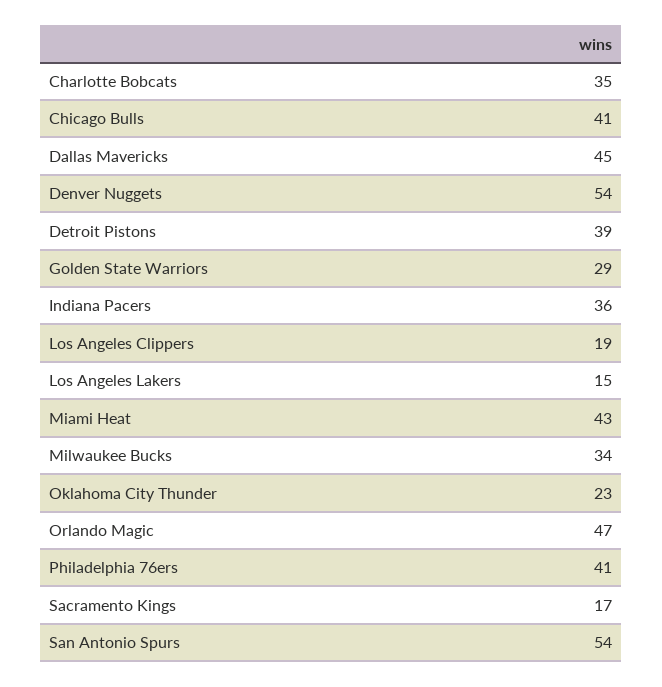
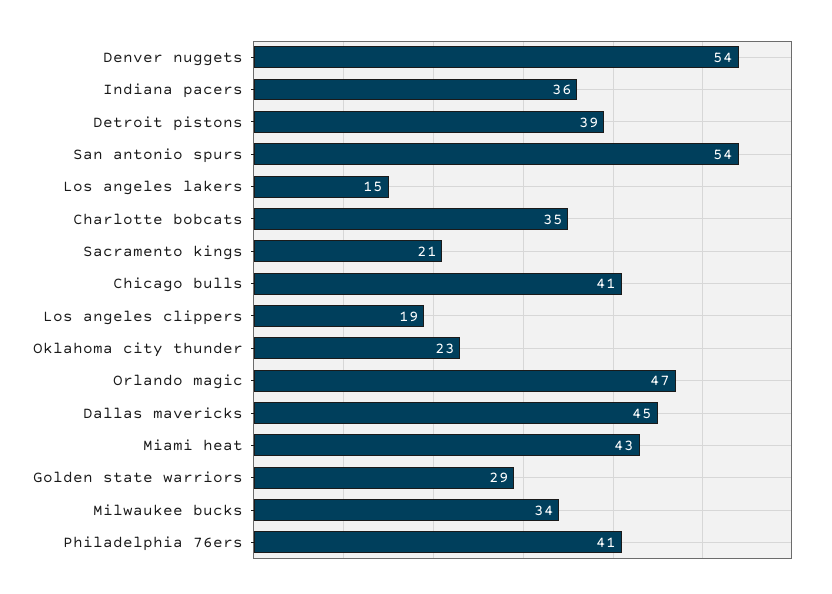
  {
    "Charlotte Bobcats": 35,
    "Chicago Bulls": 41,
    "Dallas Mavericks": 45,
    "Denver Nuggets": 54,
    "Detroit Pistons": 39,
    "Golden State Warriors": 29,
    "Indiana Pacers": 36,
    "Los Angeles Clippers": 19,
    "Los Angeles Lakers": 15,
    "Miami Heat": 43,
    "Milwaukee Bucks": 34,
    "Oklahoma City Thunder": 23,
    "Orlando Magic": 47,
    "Philadelphia 76ers": 41,
-   "Sacramento Kings": 17,
+   "Sacramento Kings": 21,
    "San Antonio Spurs": 54
  }

